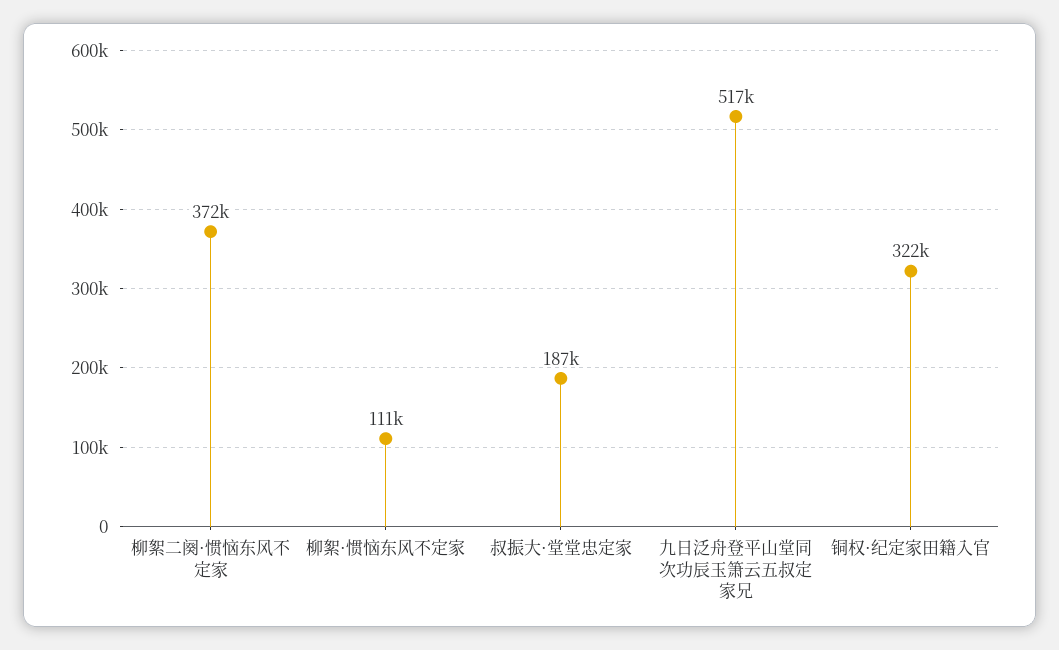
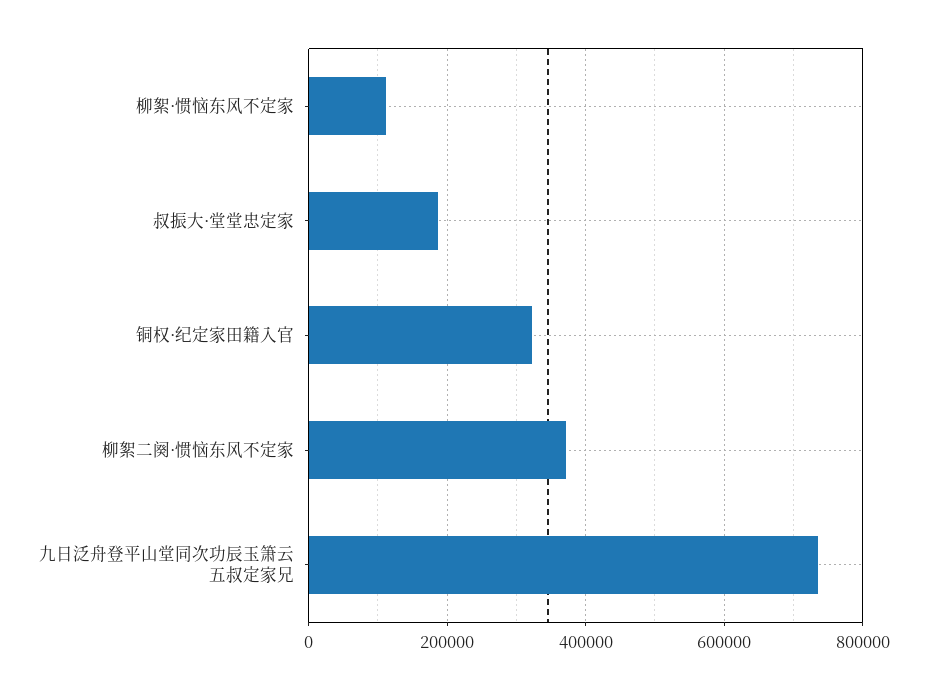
  {
    "柳絮二阕·惯恼东风不定家": 372000,
    "柳絮·惯恼东风不定家": 111000,
    "叔振大·堂堂忠定家": 187000,
-   "九日泛舟登平山堂同次功辰玉箫云五叔定家兄": 517000,
+   "九日泛舟登平山堂同次功辰玉箫云五叔定家兄": 740000,
    "铜权·纪定家田籍入官": 322000
  }

